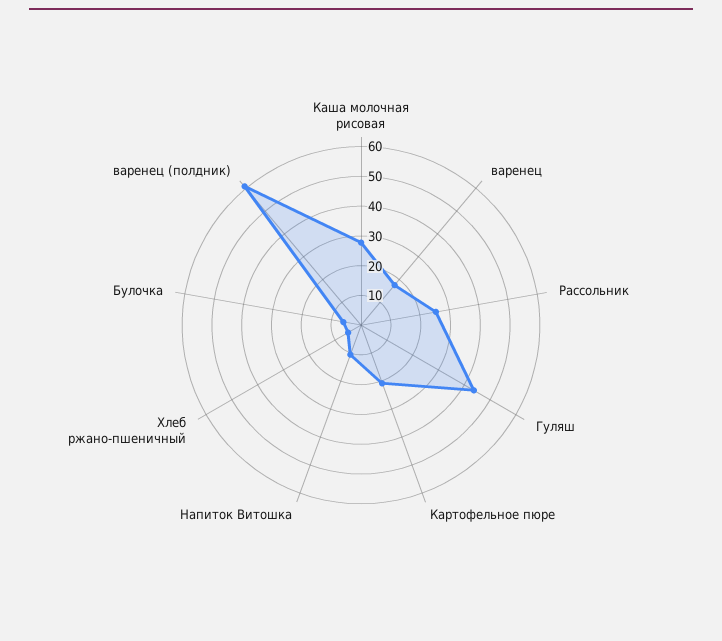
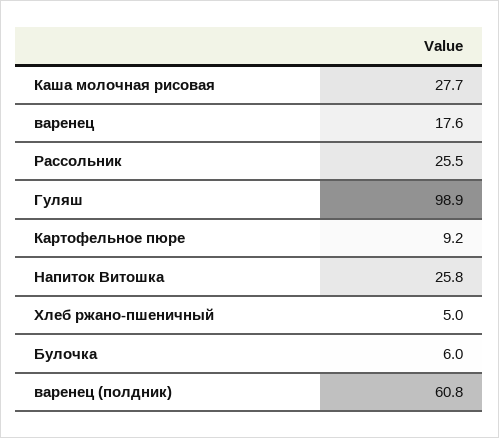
  {
    "Каша молочная рисовая": 27.7,
    "варенец": 17.6,
    "Рассольник": 25.5,
-   "Гуляш": 45,
+   "Гуляш": 98.9,
-   "Картофельное пюре": 20,
+   "Картофельное пюре": 9.2,
-   "Напиток Витошка": 10,
+   "Напиток Витошка": 25.8,
    "Хлеб ржано-пшеничный": 5,
    "Булочка": 6,
    "варенец (полдник)": 60.8
  }

